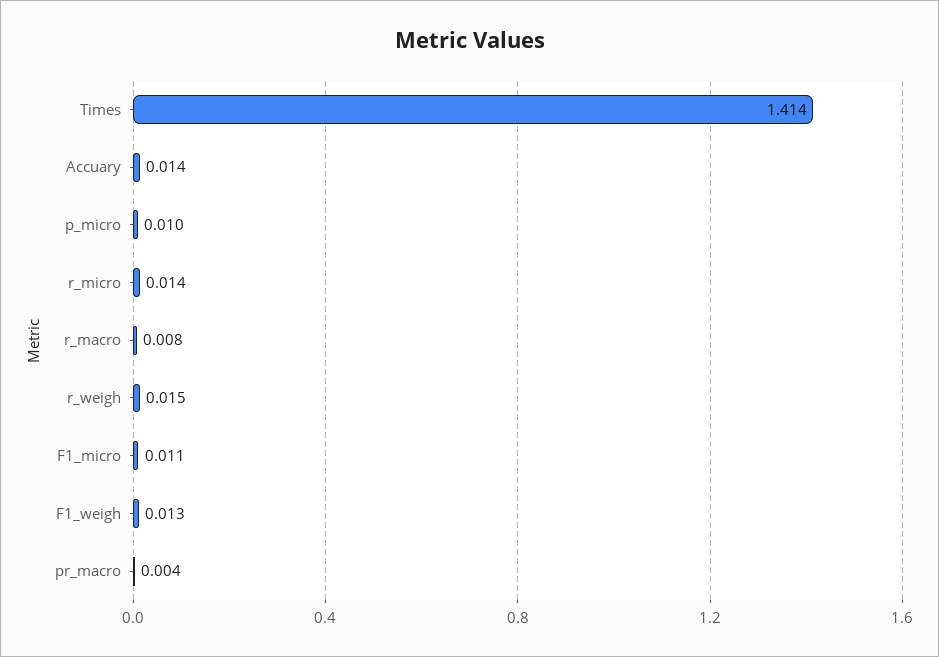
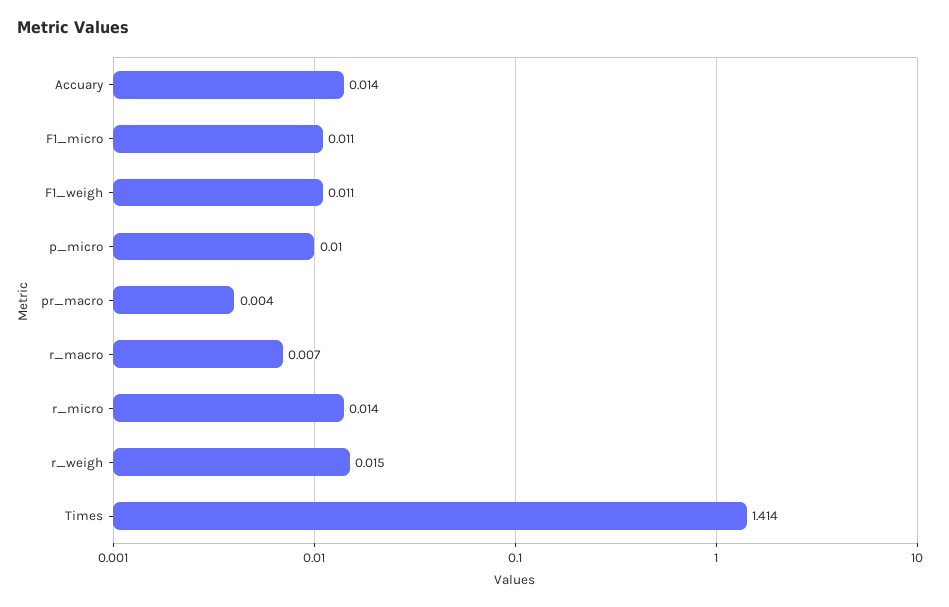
  {
    "Times": 1.414,
    "Accuary": 0.014,
    "p_micro": 0.01,
    "r_micro": 0.014,
-   "r_macro": 0.008,
+   "r_macro": 0.007,
    "r_weigh": 0.015,
    "F1_micro": 0.011,
-   "F1_weigh": 0.013,
+   "F1_weigh": 0.011,
    "pr_macro": 0.004
  }

